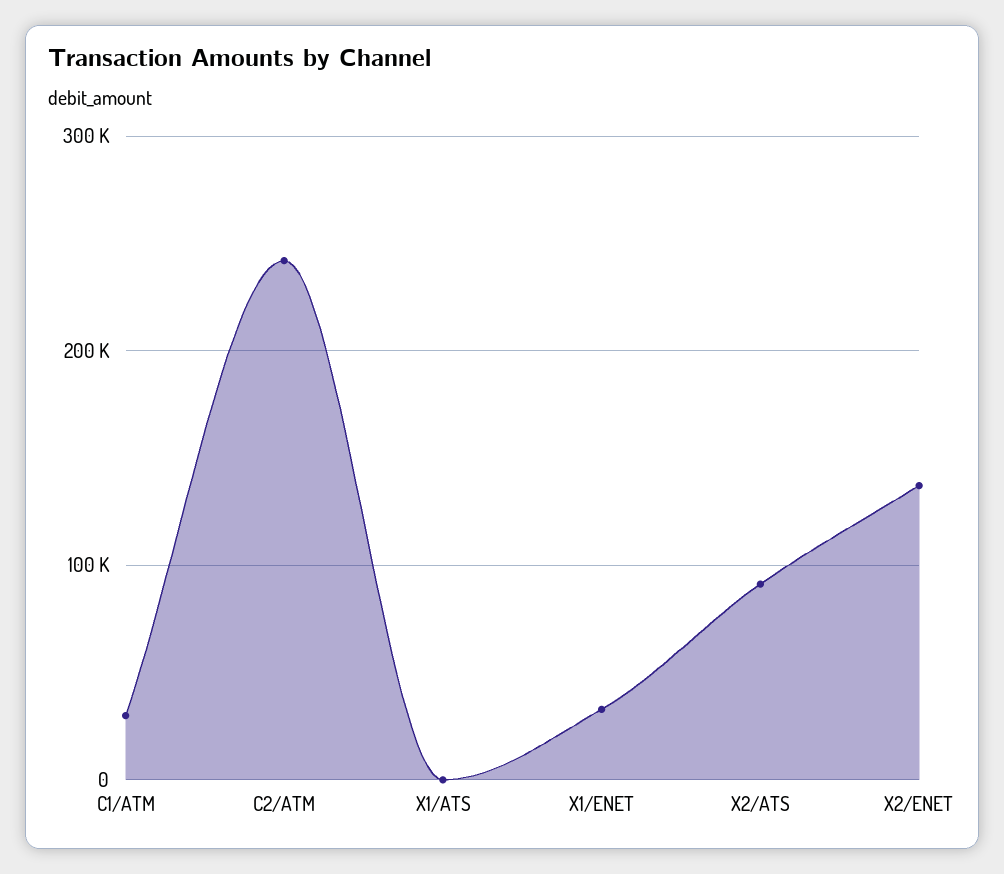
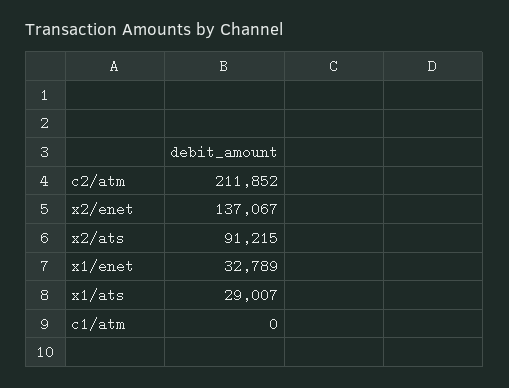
  {
-   "C1/ATM": 30000,
+   "C1/ATM": 0,
-   "C2/ATM": 240000,
+   "C2/ATM": 211852,
-   "X1/ATS": 0,
+   "X1/ATS": 29007,
    "X1/ENET": 32789,
    "X2/ATS": 91215,
    "X2/ENET": 137067
  }

